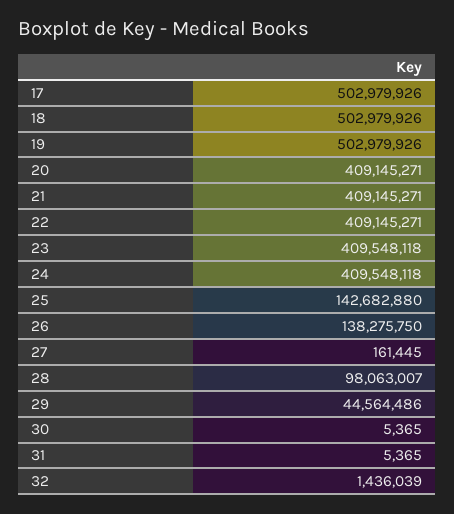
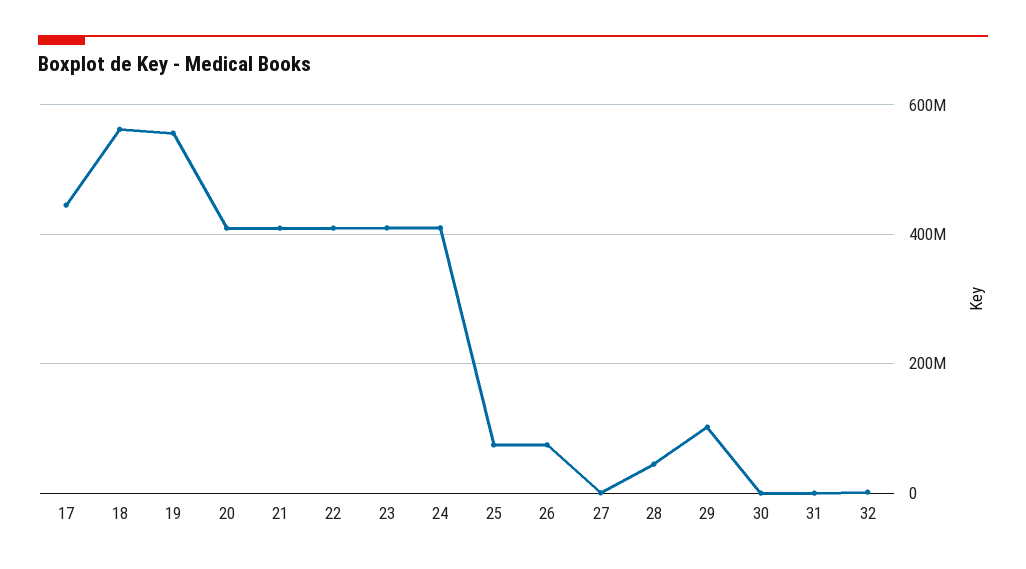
  {
-   "17": 502979926,
+   "17": 440000000,
-   "18": 502979926,
+   "18": 560000000,
-   "19": 502979926,
+   "19": 560000000,
    "20": 409145271,
    "21": 409145271,
    "22": 409145271,
    "23": 409548118,
    "24": 409548118,
-   "25": 142682880,
+   "25": 80000000,
-   "26": 138275750,
+   "26": 80000000,
    "27": 161445,
-   "28": 98063007,
+   "28": 40000000,
-   "29": 44564486,
+   "29": 100000000,
    "30": 5365,
    "31": 5365,
    "32": 1436039
  }

